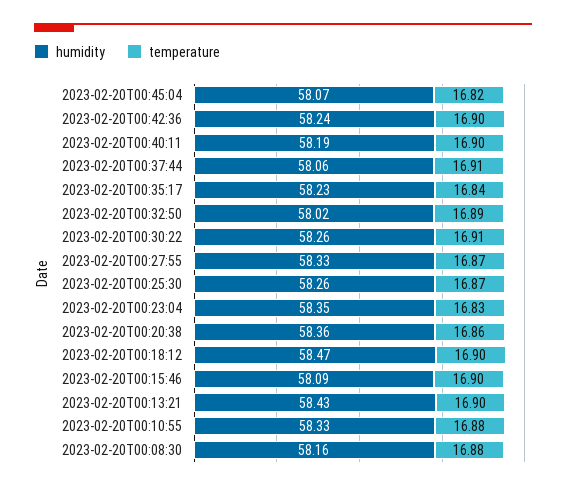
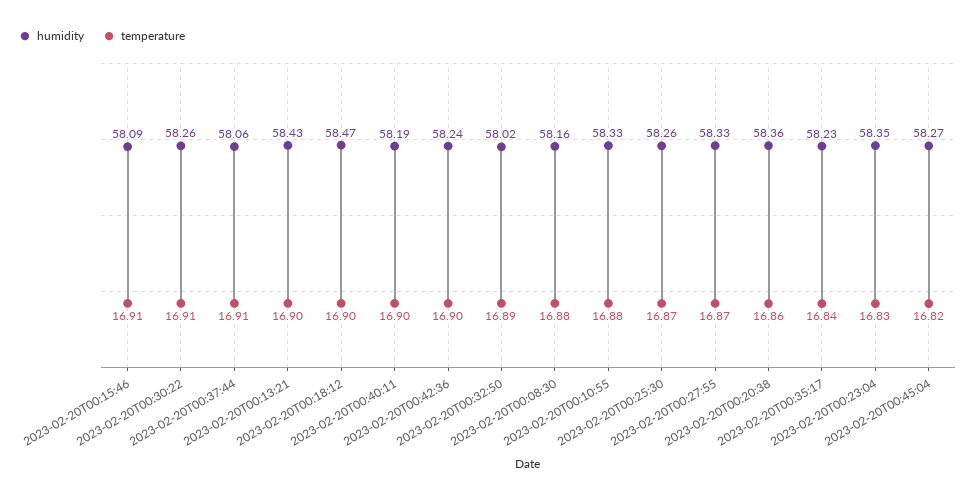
  {
    "humidity": {
-     "2023-02-20T00:45:04": 58.07,
+     "2023-02-20T00:45:04": 58.27,
      "2023-02-20T00:42:36": 58.24,
      "2023-02-20T00:40:11": 58.19,
      "2023-02-20T00:37:44": 58.06,
      "2023-02-20T00:35:17": 58.23,
      "2023-02-20T00:32:50": 58.02,
      "2023-02-20T00:30:22": 58.26,
      "2023-02-20T00:27:55": 58.33,
      "2023-02-20T00:25:30": 58.26,
      "2023-02-20T00:23:04": 58.35,
      "2023-02-20T00:20:38": 58.36,
      "2023-02-20T00:18:12": 58.47,
      "2023-02-20T00:15:46": 58.09,
      "2023-02-20T00:13:21": 58.43,
      "2023-02-20T00:10:55": 58.33,
      "2023-02-20T00:08:30": 58.16
    },
    "temperature": {
      "2023-02-20T00:45:04": 16.82,
      "2023-02-20T00:42:36": 16.9,
      "2023-02-20T00:40:11": 16.9,
      "2023-02-20T00:37:44": 16.91,
      "2023-02-20T00:35:17": 16.84,
      "2023-02-20T00:32:50": 16.89,
      "2023-02-20T00:30:22": 16.91,
      "2023-02-20T00:27:55": 16.87,
      "2023-02-20T00:25:30": 16.87,
      "2023-02-20T00:23:04": 16.83,
      "2023-02-20T00:20:38": 16.86,
      "2023-02-20T00:18:12": 16.9,
-     "2023-02-20T00:15:46": 16.9,
+     "2023-02-20T00:15:46": 16.91,
      "2023-02-20T00:13:21": 16.9,
      "2023-02-20T00:10:55": 16.88,
      "2023-02-20T00:08:30": 16.88
    }
  }

